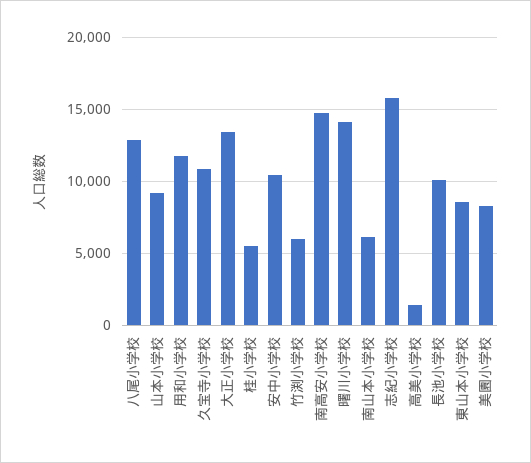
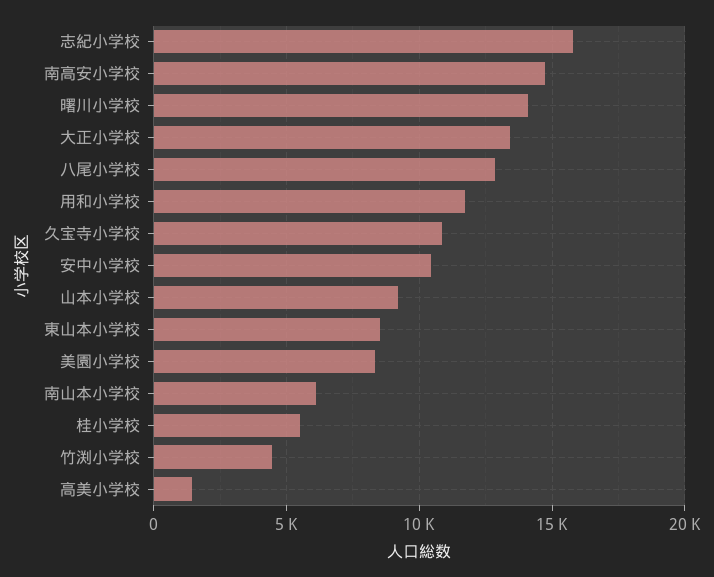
  {
    "八尾小学校": 13000,
    "山本小学校": 9000,
    "用和小学校": 11500,
    "久宝寺小学校": 11000,
    "大正小学校": 13500,
    "桂小学校": 5500,
    "安中小学校": 10500,
-   "竹渕小学校": 6000,
+   "竹渕小学校": 4500,
    "南高安小学校": 14500,
    "曙川小学校": 14000,
    "南山本小学校": 6000,
    "志紀小学校": 16000,
    "高美小学校": 1500,
-   "長池小学校": 10000,
    "東山本小学校": 8500,
    "美園小学校": 8500
  }

